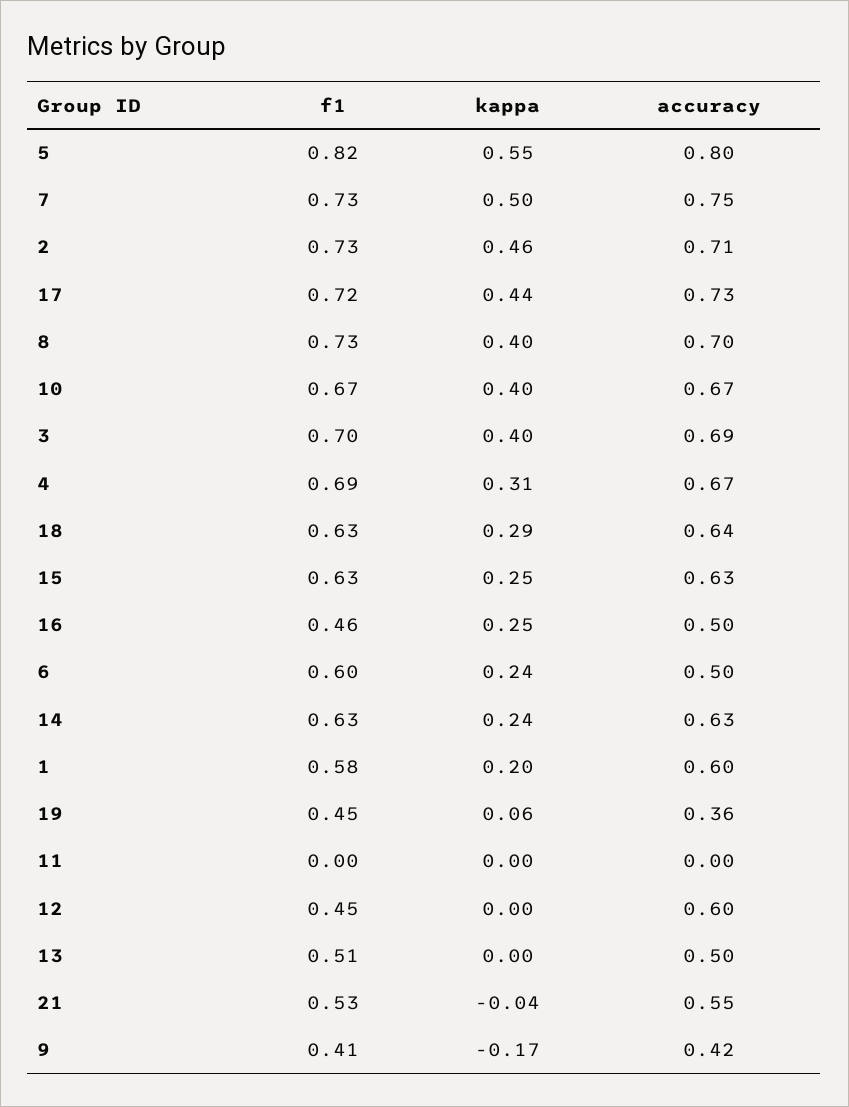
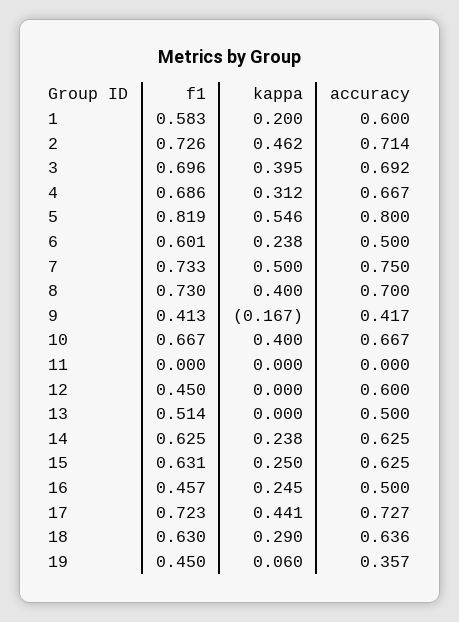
  {
    "f1": {
      "5": 0.819,
      "7": 0.733,
      "2": 0.726,
      "17": 0.723,
      "8": 0.73,
      "10": 0.667,
      "3": 0.696,
      "4": 0.686,
      "18": 0.63,
      "15": 0.631,
      "16": 0.457,
      "6": 0.601,
      "14": 0.625,
      "1": 0.583,
      "19": 0.45,
      "11": 0,
      "12": 0.45,
      "13": 0.514,
-     "21": 0.53,
      "9": 0.413
    },
    "kappa": {
      "5": 0.546,
      "7": 0.5,
      "2": 0.462,
      "17": 0.441,
      "8": 0.4,
      "10": 0.4,
      "3": 0.395,
      "4": 0.312,
      "18": 0.29,
      "15": 0.25,
      "16": 0.245,
      "6": 0.238,
      "14": 0.238,
      "1": 0.2,
      "19": 0.06,
      "11": 0,
      "12": 0,
      "13": 0,
-     "21": -0.04,
      "9": -0.167
    },
    "accuracy": {
      "5": 0.8,
      "7": 0.75,
      "2": 0.714,
      "17": 0.727,
      "8": 0.7,
      "10": 0.667,
      "3": 0.692,
      "4": 0.667,
      "18": 0.636,
      "15": 0.625,
      "16": 0.5,
      "6": 0.5,
      "14": 0.625,
      "1": 0.6,
      "19": 0.357,
      "11": 0,
      "12": 0.6,
      "13": 0.5,
-     "21": 0.55,
      "9": 0.417
    }
  }

